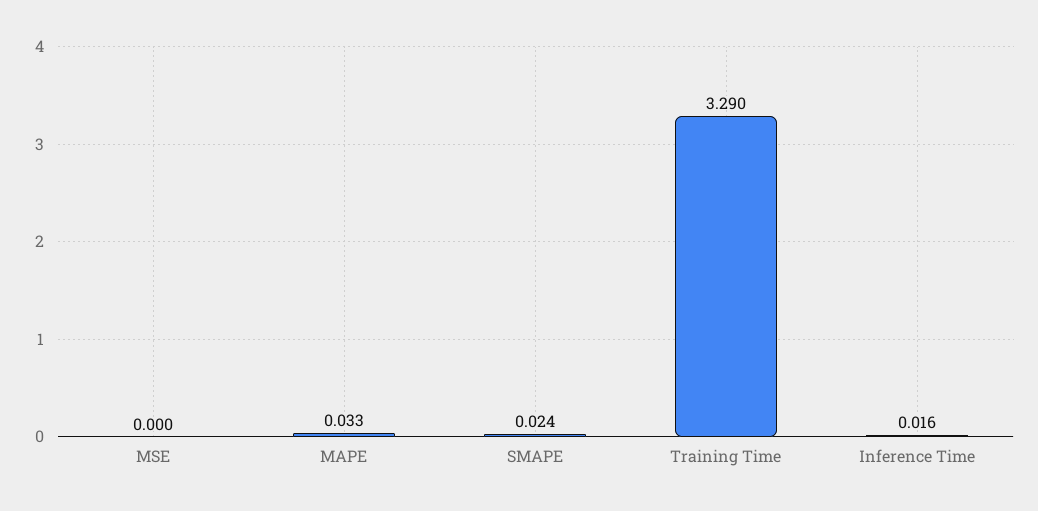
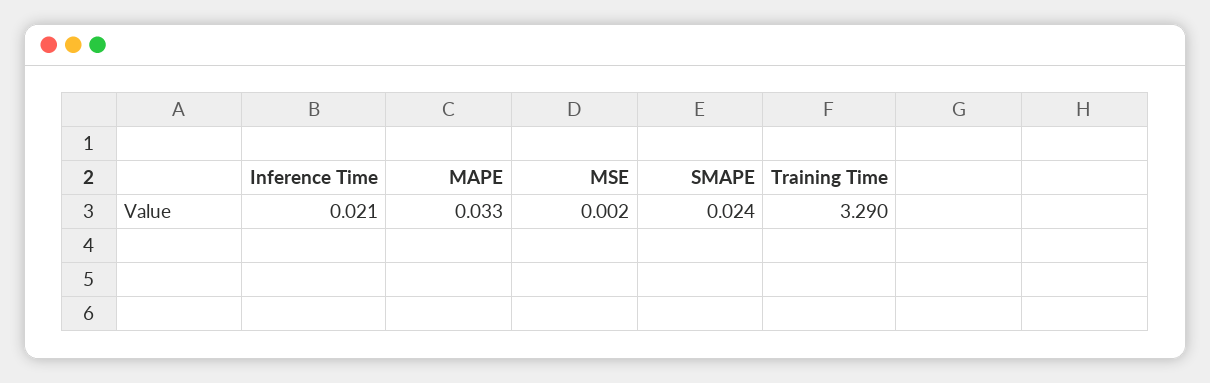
  {
-   "MSE": 0,
+   "MSE": 0.002,
    "MAPE": 0.033,
    "SMAPE": 0.024,
    "Training Time": 3.29,
-   "Inference Time": 0.016
+   "Inference Time": 0.021
  }

